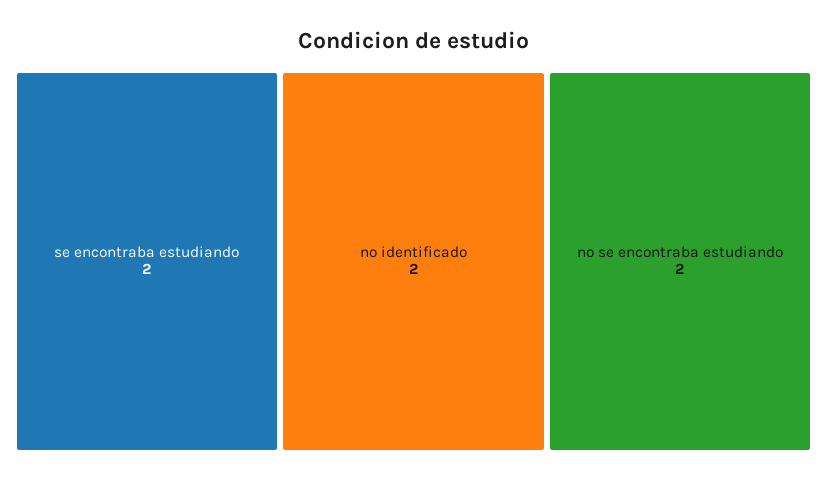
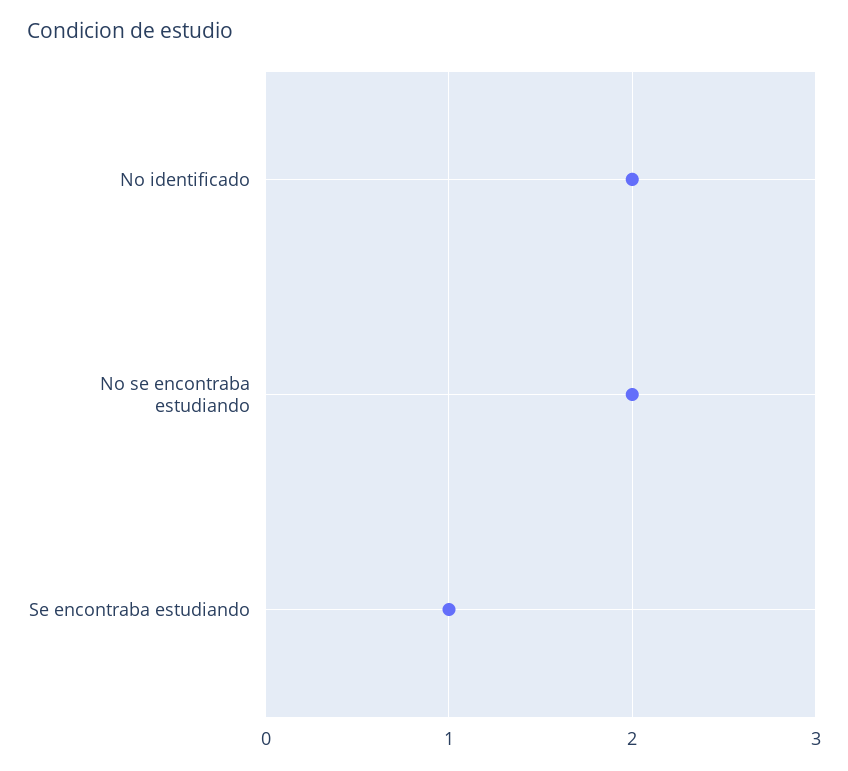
  {
-   "se encontraba estudiando": 2,
+   "se encontraba estudiando": 1,
    "no identificado": 2,
    "no se encontraba estudiando": 2
  }

